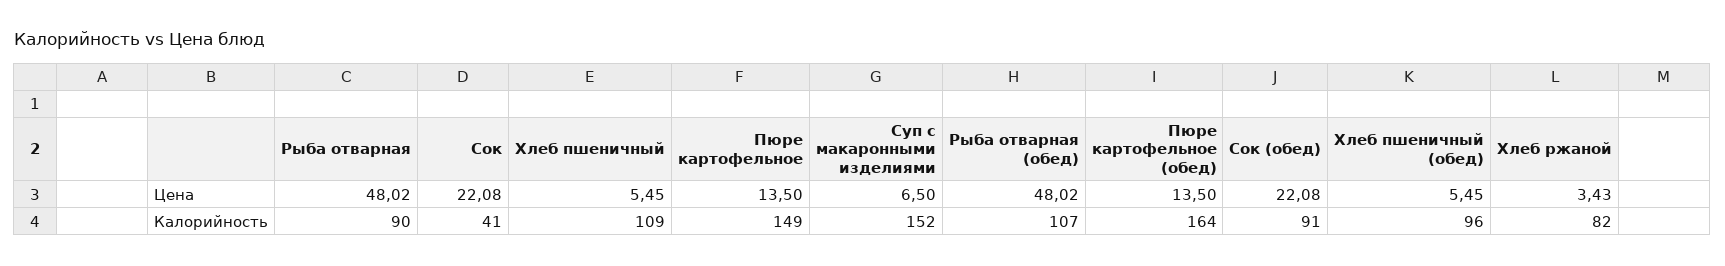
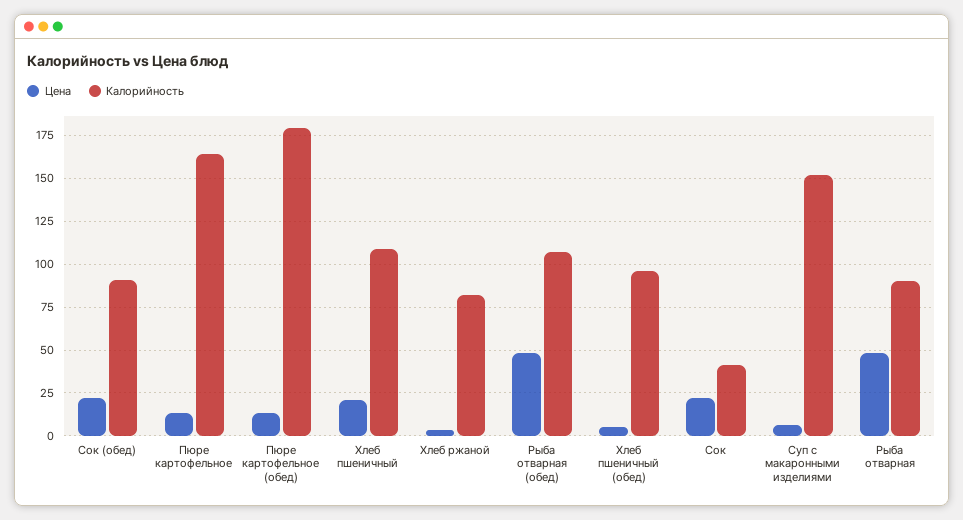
  {
    "Цена": {
      "Рыба отварная": 48.02,
      "Сок": 22.08,
-     "Хлеб пшеничный": 5.45,
+     "Хлеб пшеничный": 20,
      "Пюре картофельное": 13.5,
      "Суп с макаронными изделиями": 6.5,
      "Рыба отварная (обед)": 48.02,
      "Пюре картофельное (обед)": 13.5,
      "Сок (обед)": 22.08,
      "Хлеб пшеничный (обед)": 5.45,
      "Хлеб ржаной": 3.43
    },
    "Калорийность": {
      "Рыба отварная": 90,
      "Сок": 41,
      "Хлеб пшеничный": 109,
-     "Пюре картофельное": 149,
+     "Пюре картофельное": 165,
      "Суп с макаронными изделиями": 152,
      "Рыба отварная (обед)": 107,
-     "Пюре картофельное (обед)": 164,
+     "Пюре картофельное (обед)": 180,
      "Сок (обед)": 91,
      "Хлеб пшеничный (обед)": 96,
      "Хлеб ржаной": 82
    }
  }

